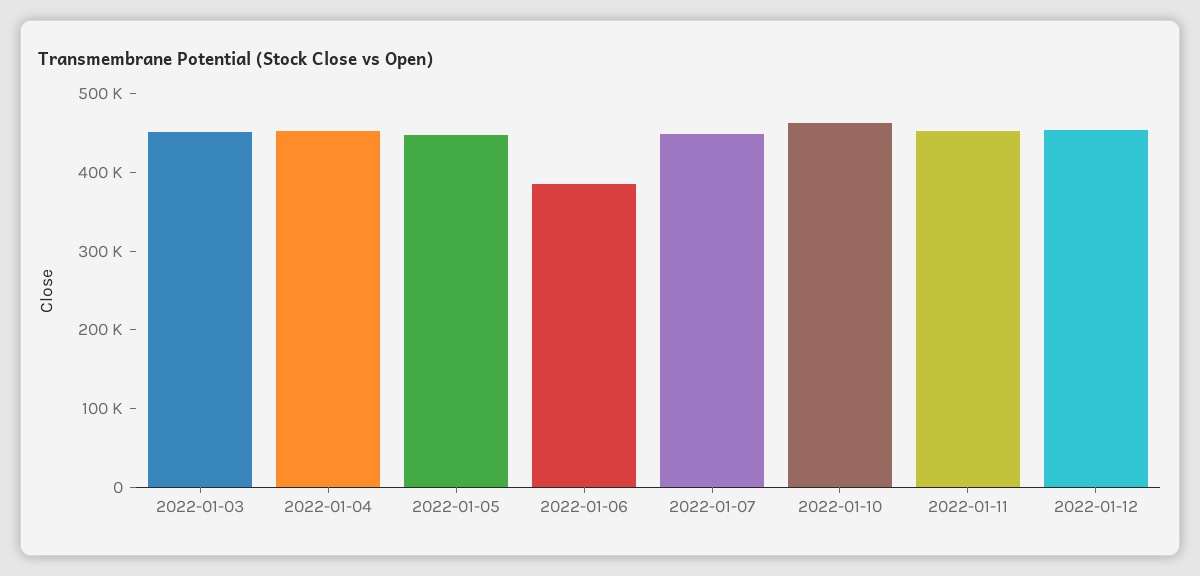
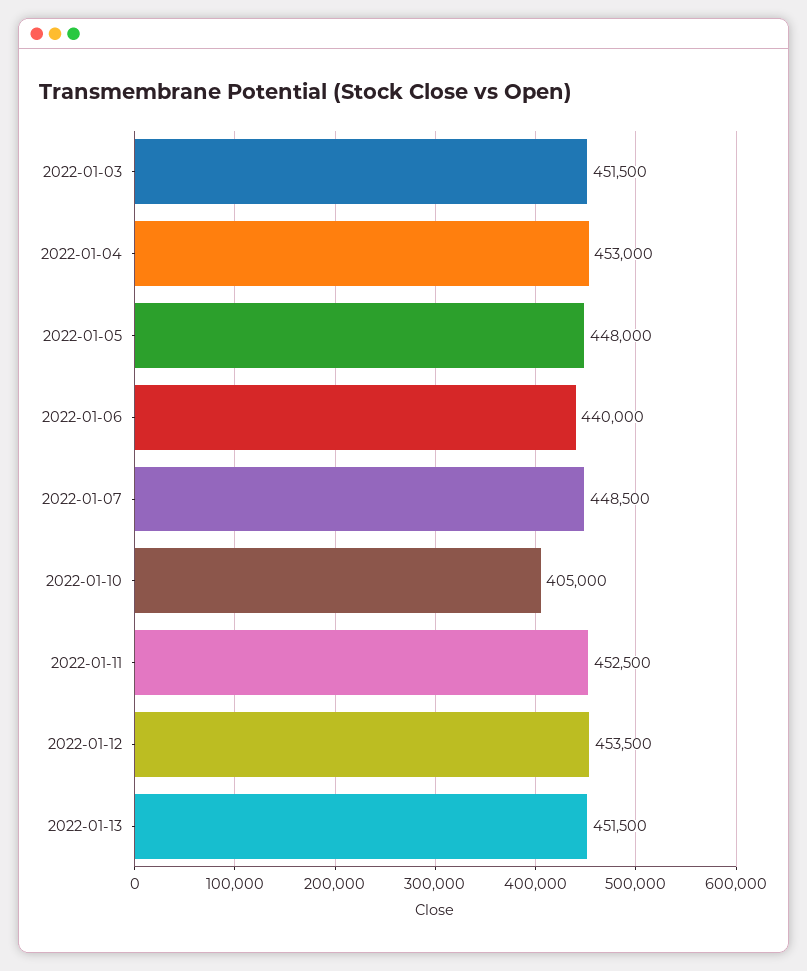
  {
    "2022-01-03": 451500,
    "2022-01-04": 453000,
    "2022-01-05": 448000,
-   "2022-01-06": 380000,
+   "2022-01-06": 440000,
    "2022-01-07": 448500,
-   "2022-01-10": 460000,
+   "2022-01-10": 405000,
    "2022-01-11": 452500,
-   "2022-01-12": 453500
+   "2022-01-12": 453500,
+   "2022-01-13": 451500
  }

